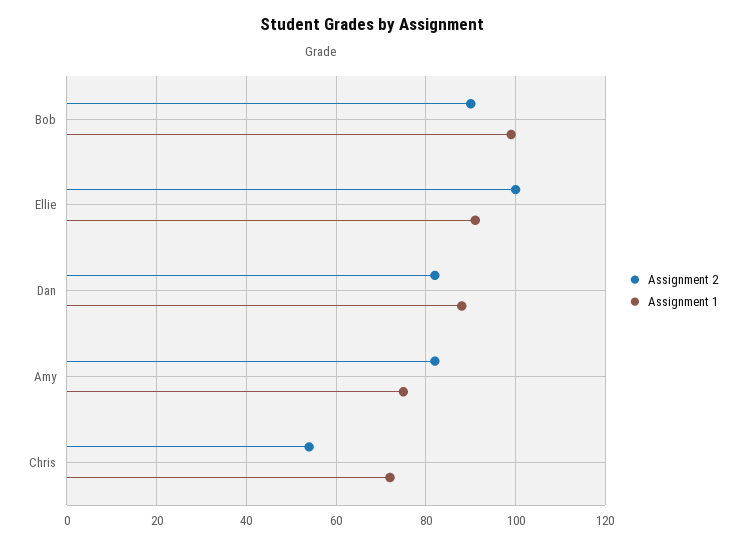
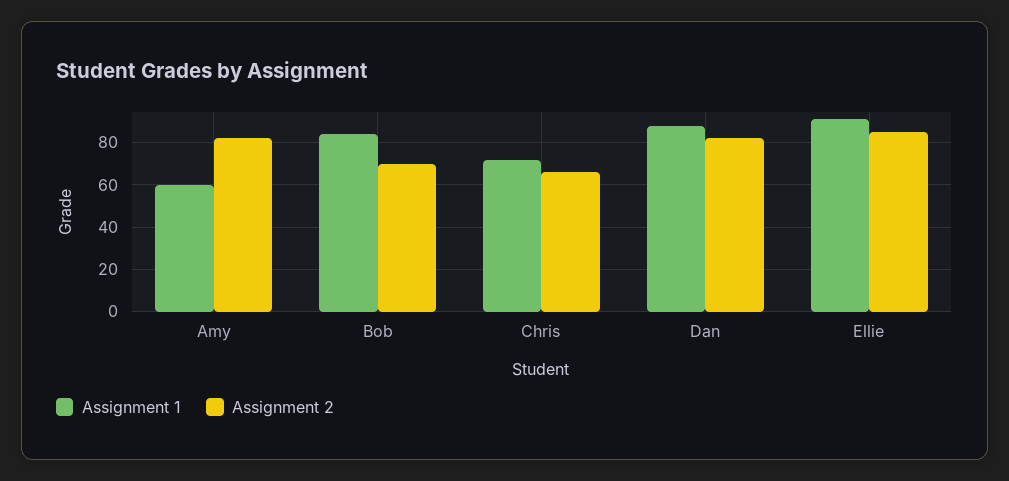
  {
    "Assignment 2": {
-     "Bob": 90,
+     "Bob": 70,
-     "Ellie": 100,
+     "Ellie": 85,
      "Dan": 80,
      "Amy": 80,
-     "Chris": 55
+     "Chris": 65
    },
    "Assignment 1": {
-     "Bob": 100,
+     "Bob": 85,
      "Ellie": 90,
      "Dan": 90,
-     "Amy": 75,
+     "Amy": 60,
      "Chris": 70
    }
  }

